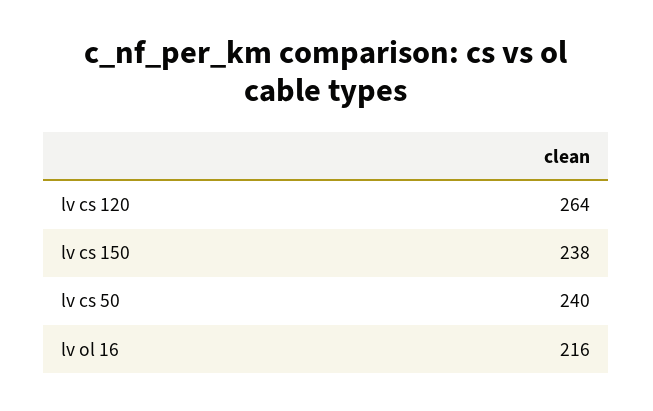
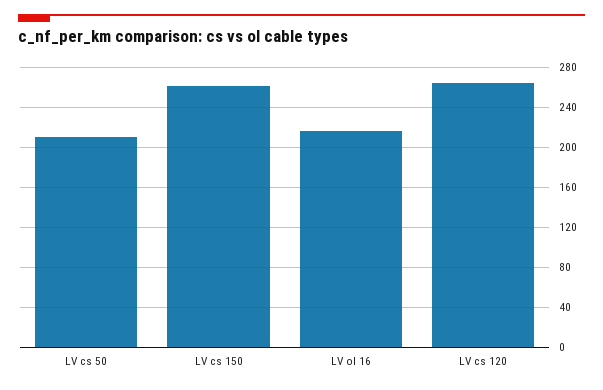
  {
    "lv cs 120": 264,
-   "lv cs 150": 238,
+   "lv cs 150": 260,
-   "lv cs 50": 240,
+   "lv cs 50": 210,
    "lv ol 16": 216
  }

